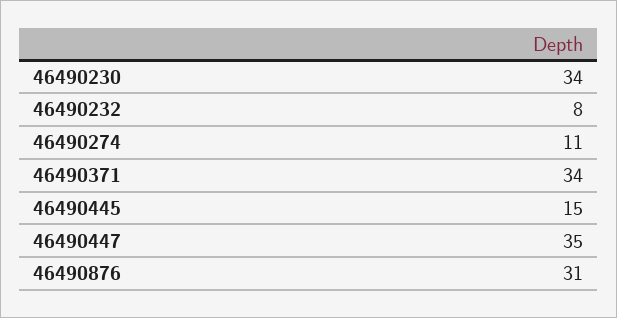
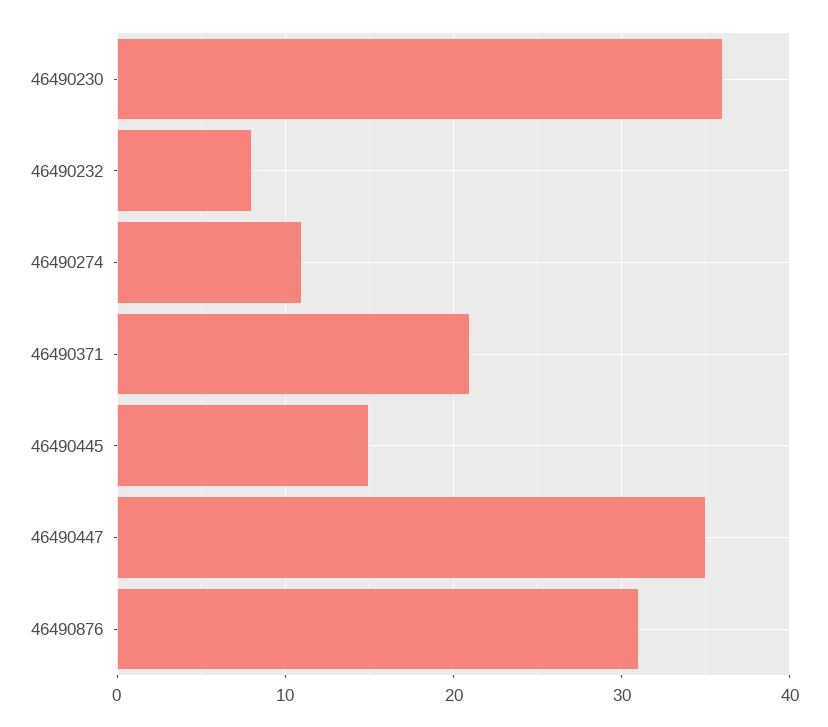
  {
-   "46490230": 34,
+   "46490230": 36,
    "46490232": 8,
    "46490274": 11,
-   "46490371": 34,
+   "46490371": 21,
    "46490445": 15,
    "46490447": 35,
    "46490876": 31
  }

